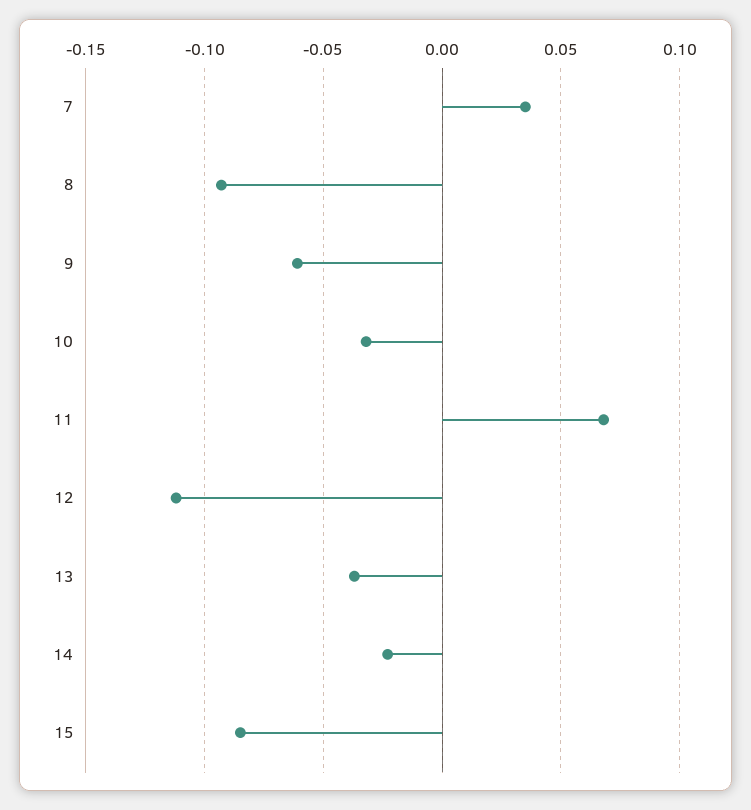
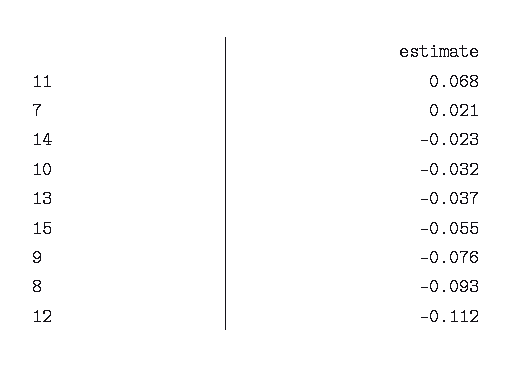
  {
-   "7": 0.035,
+   "7": 0.021,
    "8": -0.093,
-   "9": -0.06,
+   "9": -0.076,
    "10": -0.032,
    "11": 0.068,
    "12": -0.112,
    "13": -0.037,
    "14": -0.023,
-   "15": -0.085
+   "15": -0.055
  }

